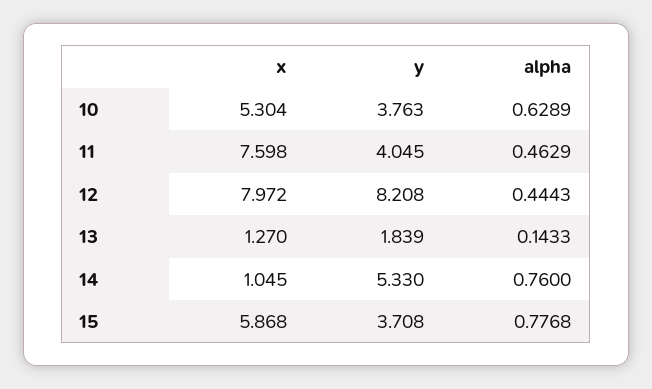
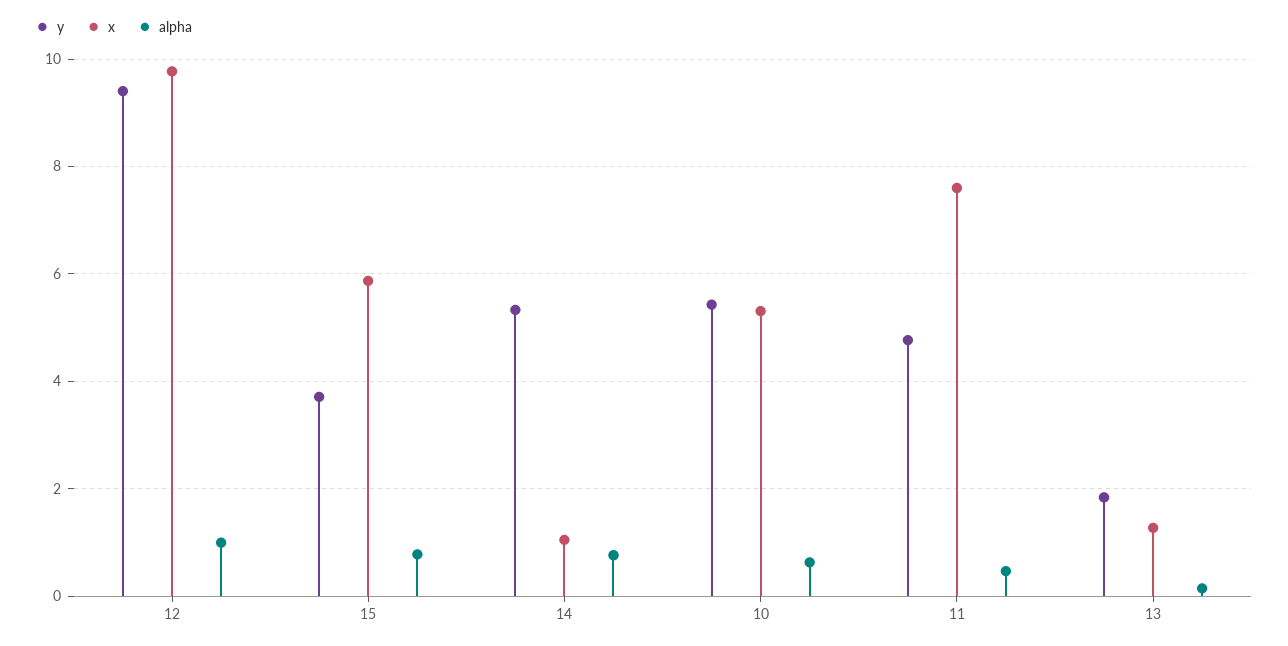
  {
    "x": {
      "10": 5.304,
      "11": 7.598,
-     "12": 7.972,
+     "12": 9.8,
      "13": 1.27,
      "14": 1.045,
      "15": 5.868
    },
    "y": {
-     "10": 3.763,
+     "10": 5.4,
-     "11": 4.045,
+     "11": 4.8,
-     "12": 8.208,
+     "12": 9.4,
      "13": 1.839,
      "14": 5.33,
      "15": 3.708
    },
    "alpha": {
      "10": 0.6289,
      "11": 0.4629,
-     "12": 0.4443,
+     "12": 1,
      "13": 0.1433,
      "14": 0.76,
      "15": 0.7768
    }
  }

